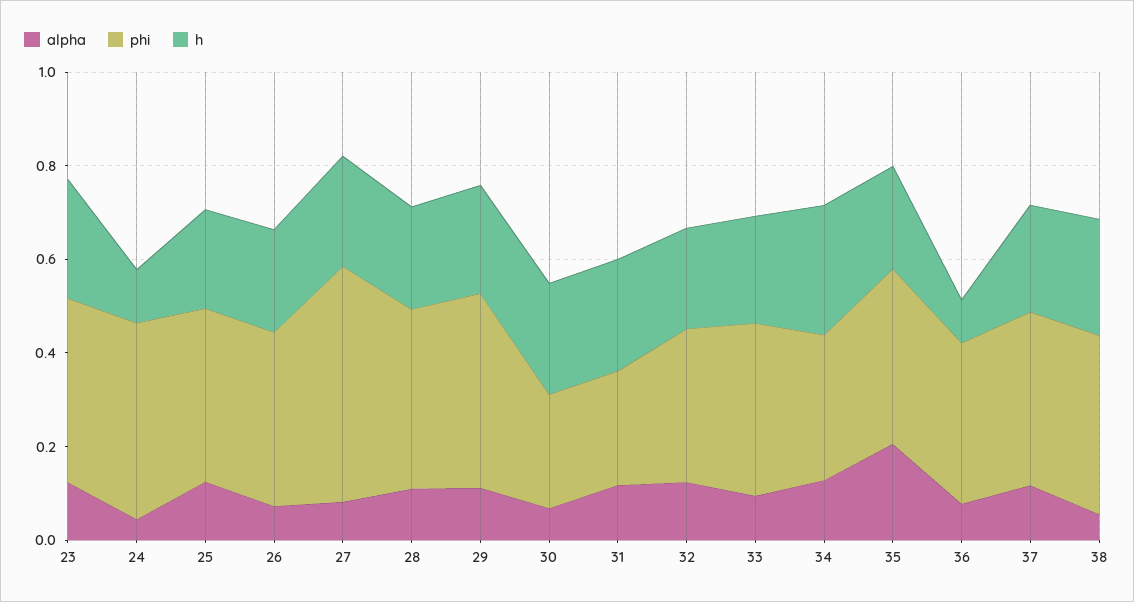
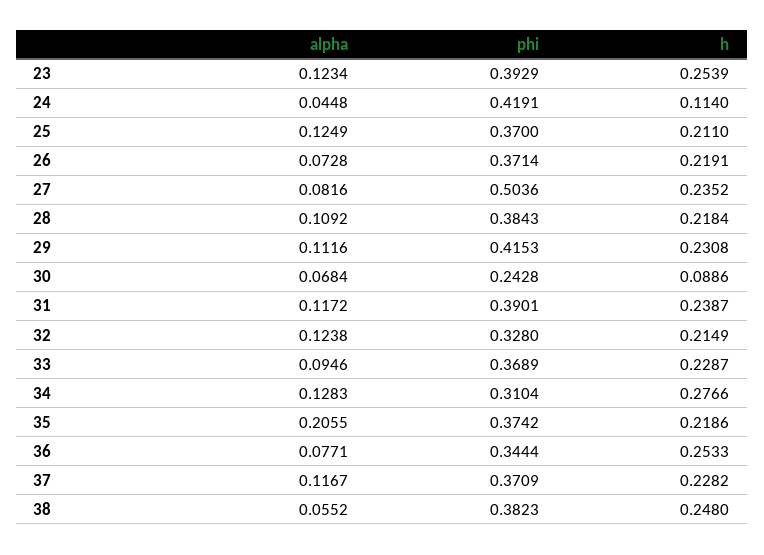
  {
    "alpha": {
      "23": 0.1234,
      "24": 0.0448,
      "25": 0.1249,
      "26": 0.0728,
      "27": 0.0816,
      "28": 0.1092,
      "29": 0.1116,
      "30": 0.0684,
      "31": 0.1172,
      "32": 0.1238,
      "33": 0.0946,
      "34": 0.1283,
      "35": 0.2055,
      "36": 0.0771,
      "37": 0.1167,
      "38": 0.0552
    },
    "phi": {
      "23": 0.3929,
      "24": 0.4191,
      "25": 0.37,
      "26": 0.3714,
      "27": 0.5036,
      "28": 0.3843,
      "29": 0.4153,
      "30": 0.2428,
-     "31": 0.25,
+     "31": 0.3901,
      "32": 0.328,
      "33": 0.3689,
      "34": 0.3104,
      "35": 0.3742,
      "36": 0.3444,
      "37": 0.3709,
      "38": 0.3823
    },
    "h": {
      "23": 0.2539,
      "24": 0.114,
      "25": 0.211,
      "26": 0.2191,
      "27": 0.2352,
      "28": 0.2184,
      "29": 0.2308,
-     "30": 0.25,
+     "30": 0.0886,
      "31": 0.2387,
      "32": 0.2149,
      "33": 0.2287,
      "34": 0.2766,
      "35": 0.2186,
-     "36": 0.1,
+     "36": 0.2533,
      "37": 0.2282,
      "38": 0.248
    }
  }

